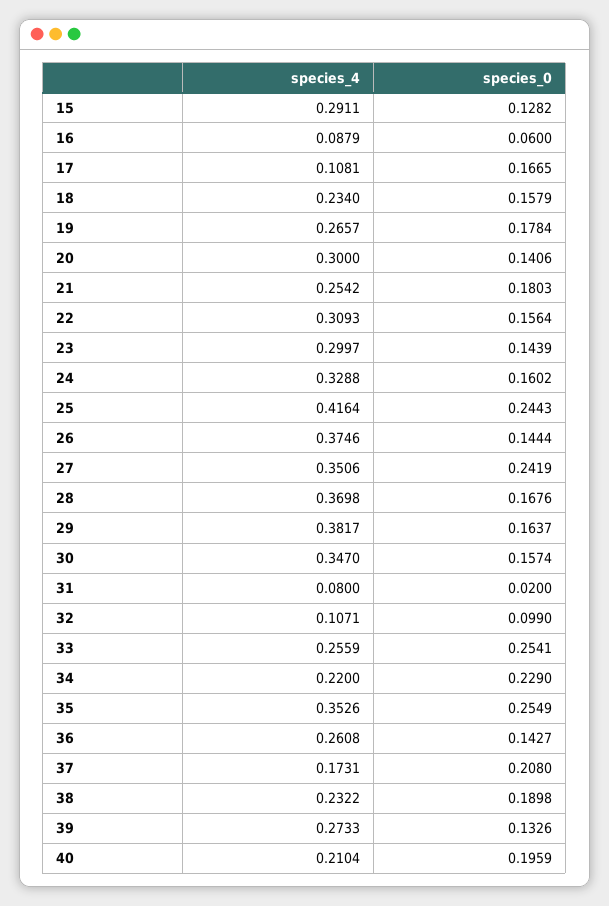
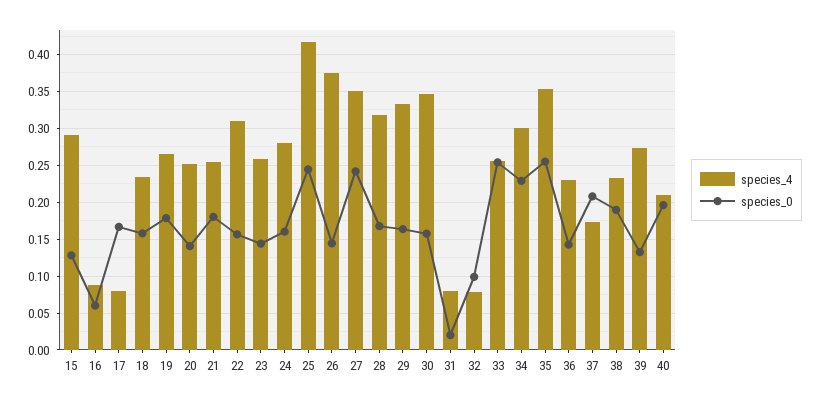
  {
    "species_4": {
      "15": 0.2911,
      "16": 0.0879,
-     "17": 0.1081,
+     "17": 0.08,
      "18": 0.234,
      "19": 0.2657,
-     "20": 0.3,
+     "20": 0.25,
      "21": 0.2542,
      "22": 0.3093,
-     "23": 0.2997,
+     "23": 0.26,
-     "24": 0.3288,
+     "24": 0.28,
      "25": 0.4164,
      "26": 0.3746,
      "27": 0.3506,
-     "28": 0.3698,
+     "28": 0.32,
-     "29": 0.3817,
+     "29": 0.33,
      "30": 0.347,
      "31": 0.08,
-     "32": 0.1071,
+     "32": 0.08,
      "33": 0.2559,
-     "34": 0.22,
+     "34": 0.3,
      "35": 0.3526,
-     "36": 0.2608,
+     "36": 0.23,
      "37": 0.1731,
      "38": 0.2322,
      "39": 0.2733,
      "40": 0.2104
    },
    "species_0": {
      "15": 0.1282,
      "16": 0.06,
      "17": 0.1665,
      "18": 0.1579,
      "19": 0.1784,
      "20": 0.1406,
      "21": 0.1803,
      "22": 0.1564,
      "23": 0.1439,
      "24": 0.1602,
      "25": 0.2443,
      "26": 0.1444,
      "27": 0.2419,
      "28": 0.1676,
      "29": 0.1637,
      "30": 0.1574,
      "31": 0.02,
      "32": 0.099,
      "33": 0.2541,
      "34": 0.229,
      "35": 0.2549,
      "36": 0.1427,
      "37": 0.208,
      "38": 0.1898,
      "39": 0.1326,
      "40": 0.1959
    }
  }

